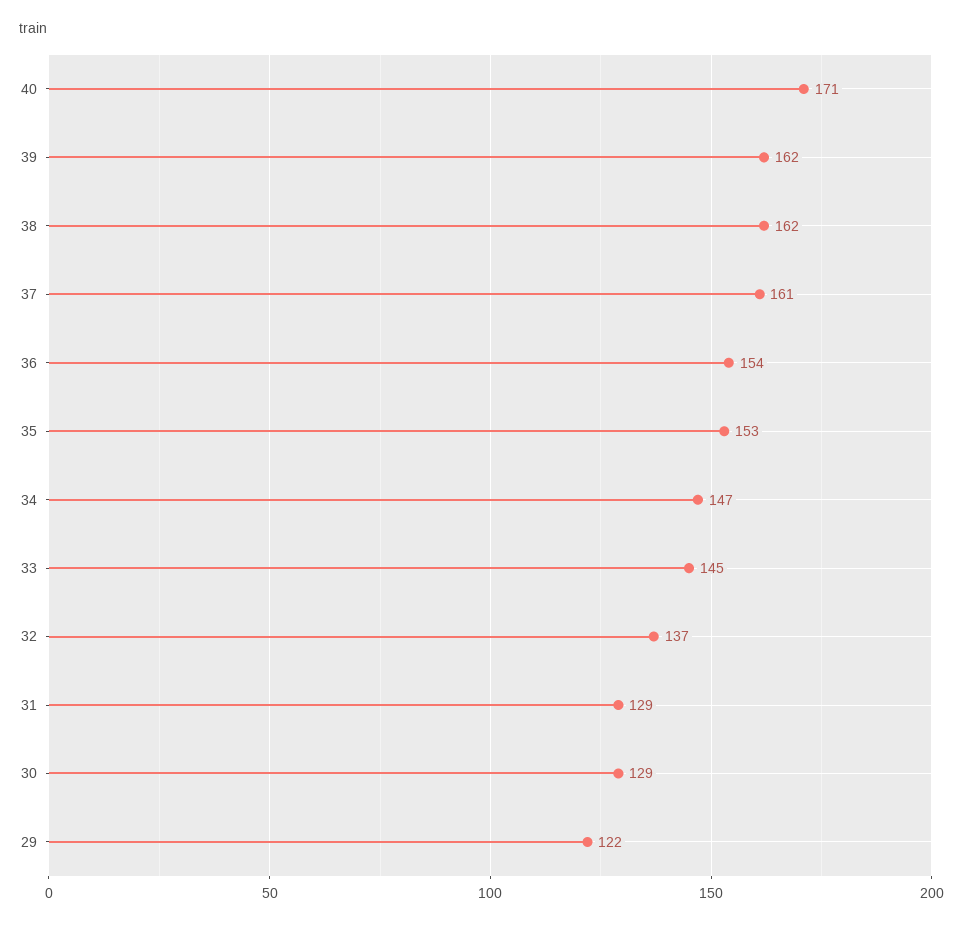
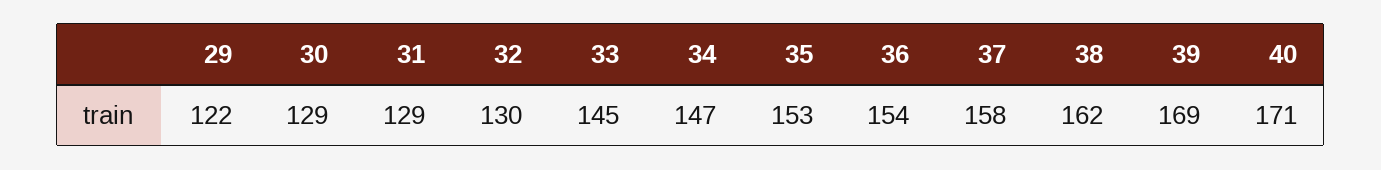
  {
    "40": 171,
-   "39": 162,
+   "39": 169,
    "38": 162,
-   "37": 161,
+   "37": 158,
    "36": 154,
    "35": 153,
    "34": 147,
    "33": 145,
-   "32": 137,
+   "32": 130,
    "31": 129,
    "30": 129,
    "29": 122
  }

